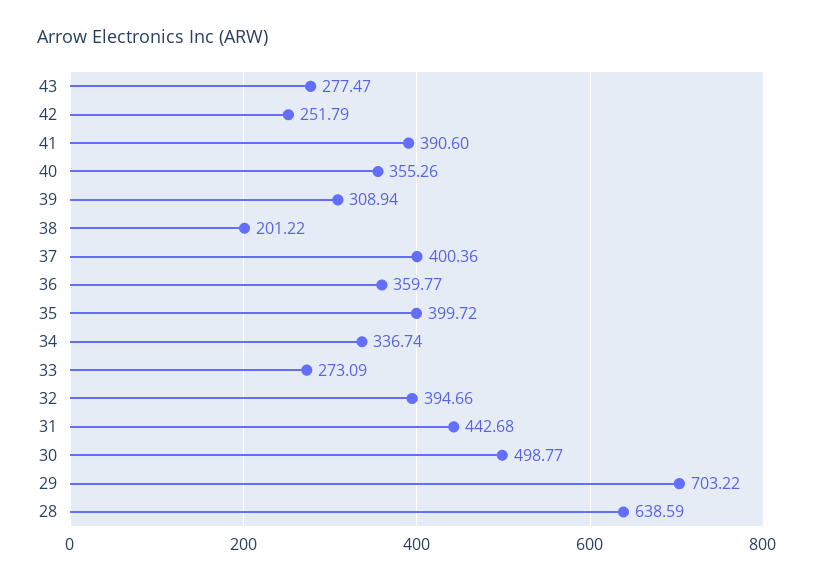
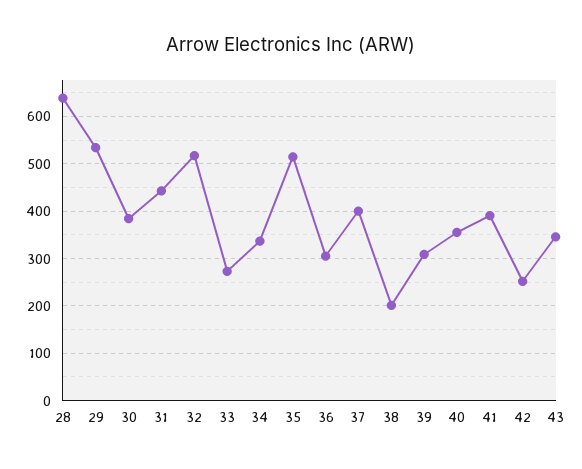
  {
-   "43": 277.47,
+   "43": 340,
    "42": 251.79,
    "41": 390.6,
    "40": 355.26,
    "39": 308.94,
    "38": 201.22,
    "37": 400.36,
-   "36": 359.77,
+   "36": 300,
-   "35": 399.72,
+   "35": 520,
    "34": 336.74,
    "33": 273.09,
-   "32": 394.66,
+   "32": 520,
    "31": 442.68,
-   "30": 498.77,
+   "30": 380,
-   "29": 703.22,
+   "29": 540,
    "28": 638.59
  }

